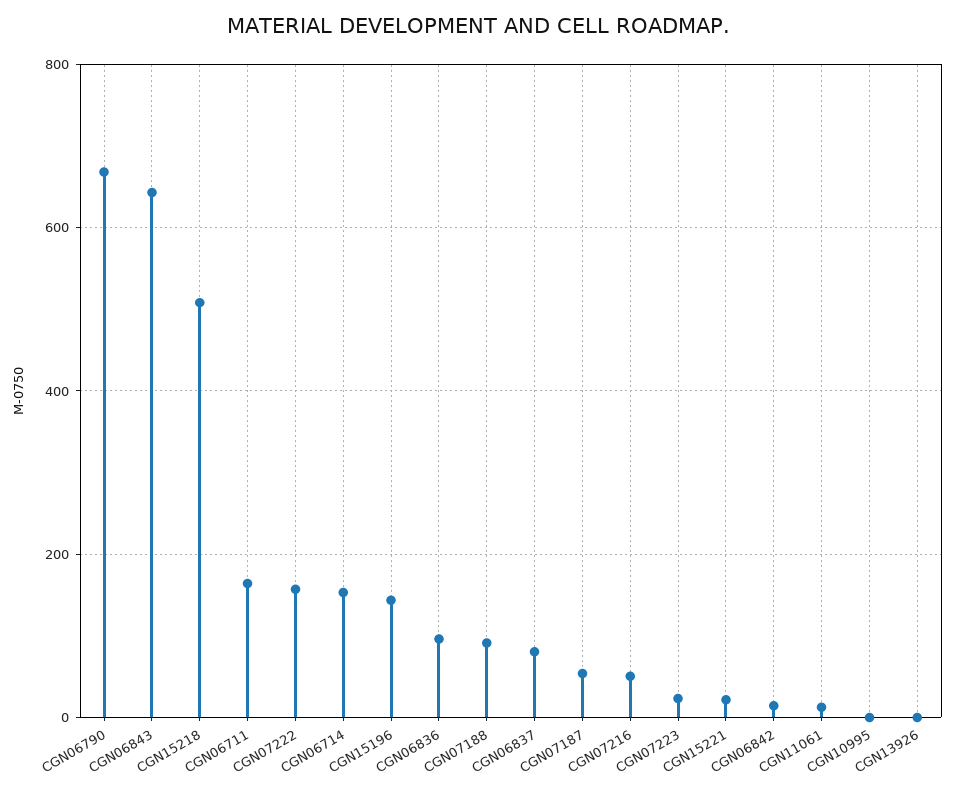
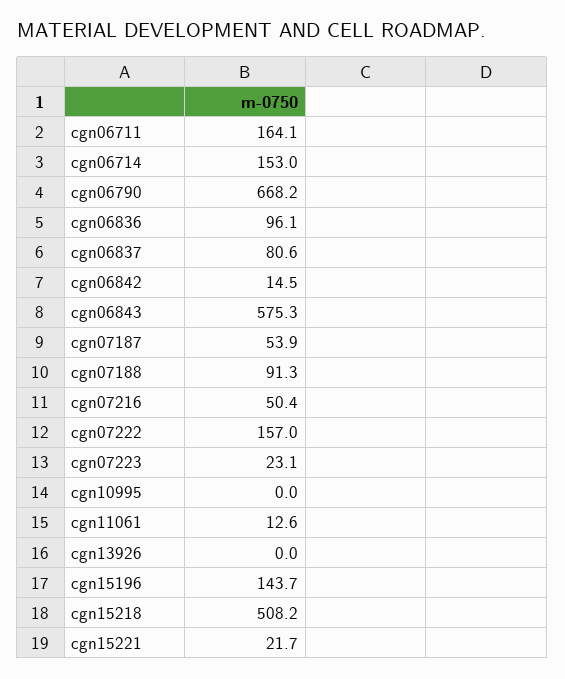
  {
    "CGN06790": 668.2,
-   "CGN06843": 640,
+   "CGN06843": 575.3,
    "CGN15218": 508.2,
    "CGN06711": 164.1,
    "CGN07222": 157,
    "CGN06714": 153,
    "CGN15196": 143.7,
    "CGN06836": 96.1,
    "CGN07188": 91.3,
    "CGN06837": 80.6,
    "CGN07187": 53.9,
    "CGN07216": 50.4,
    "CGN07223": 23.1,
    "CGN15221": 21.7,
    "CGN06842": 14.5,
    "CGN11061": 12.6,
    "CGN10995": 0,
    "CGN13926": 0
  }

